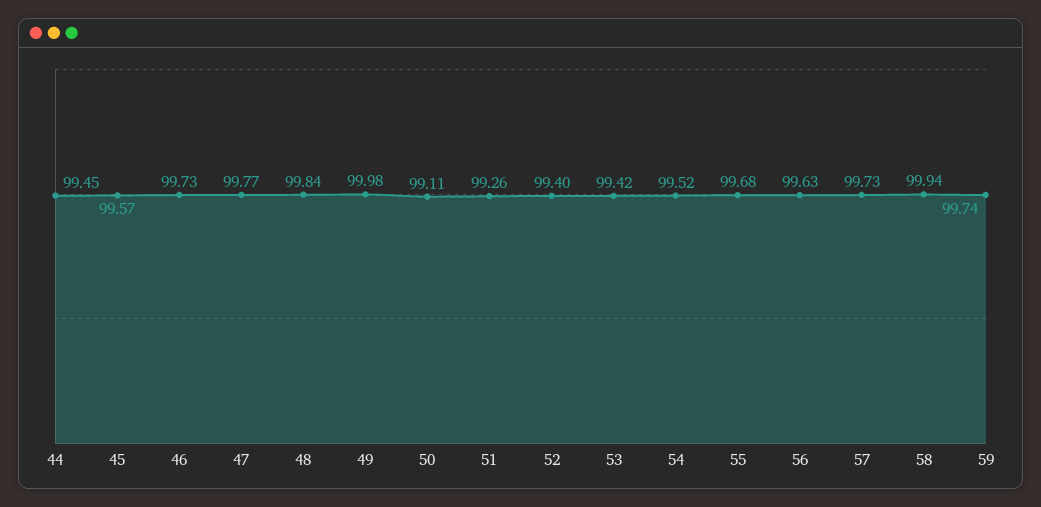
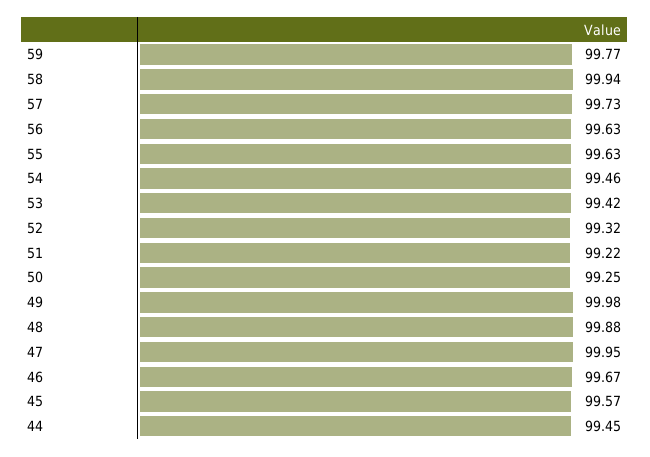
  {
    "44": 99.45,
    "45": 99.57,
-   "46": 99.73,
+   "46": 99.67,
-   "47": 99.77,
+   "47": 99.95,
-   "48": 99.84,
+   "48": 99.88,
    "49": 99.98,
-   "50": 99.11,
+   "50": 99.25,
-   "51": 99.26,
+   "51": 99.22,
-   "52": 99.4,
+   "52": 99.32,
    "53": 99.42,
-   "54": 99.52,
+   "54": 99.46,
-   "55": 99.68,
+   "55": 99.63,
    "56": 99.63,
    "57": 99.73,
    "58": 99.94,
-   "59": 99.74
+   "59": 99.77
  }

